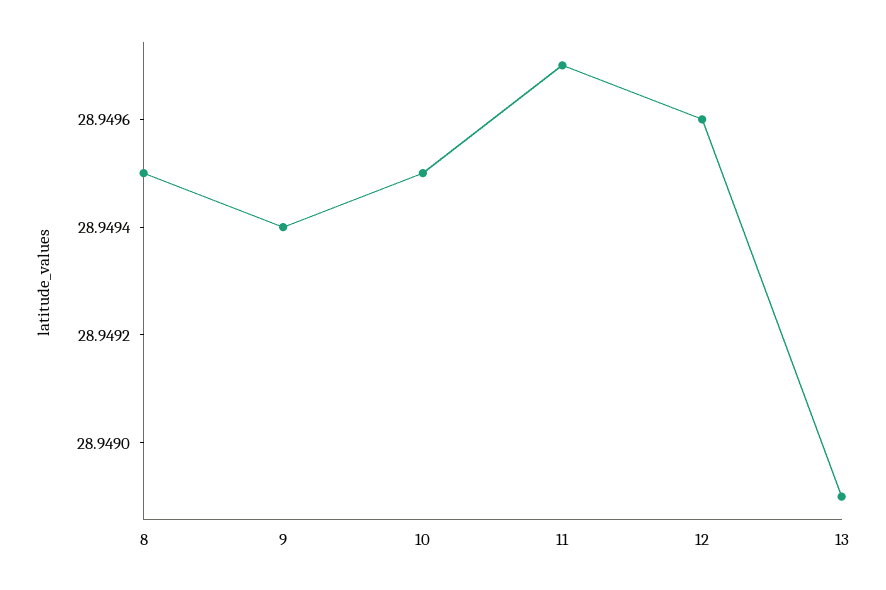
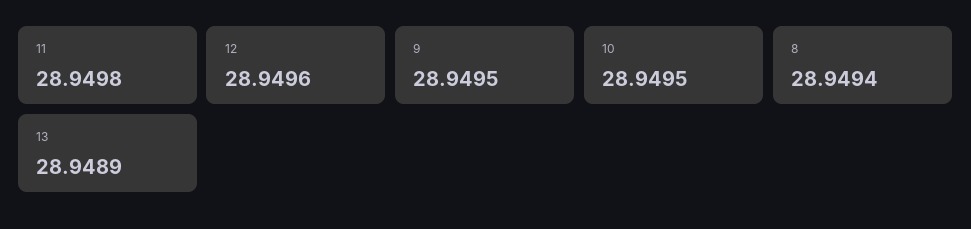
  {
-   "8": 28.9495,
+   "8": 28.9494,
-   "9": 28.9494,
+   "9": 28.9495,
    "10": 28.9495,
-   "11": 28.9497,
+   "11": 28.9498,
    "12": 28.9496,
    "13": 28.9489
  }

